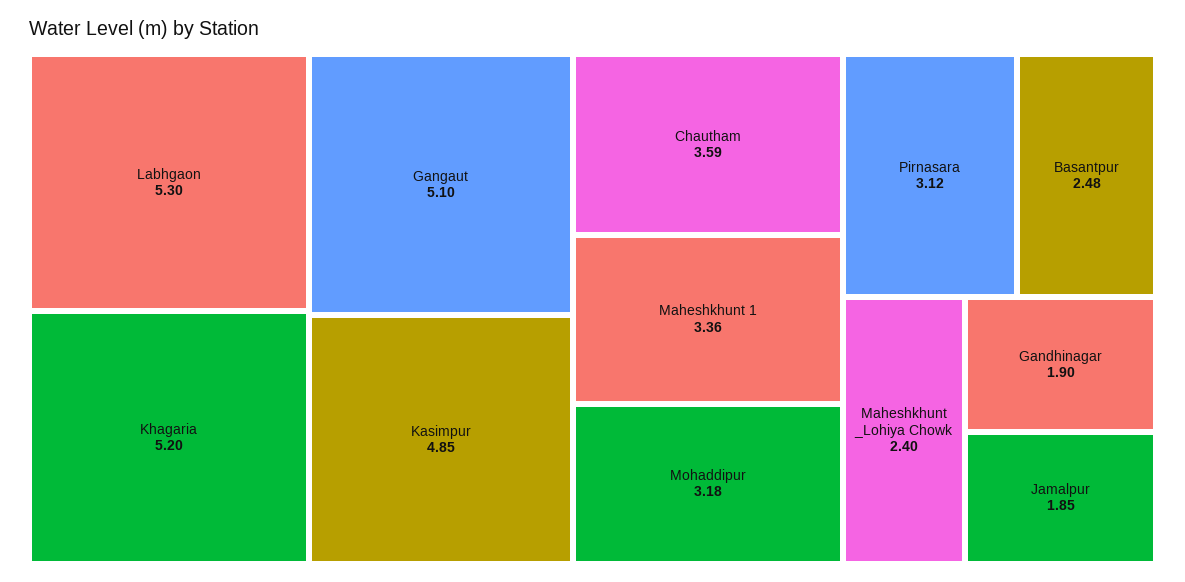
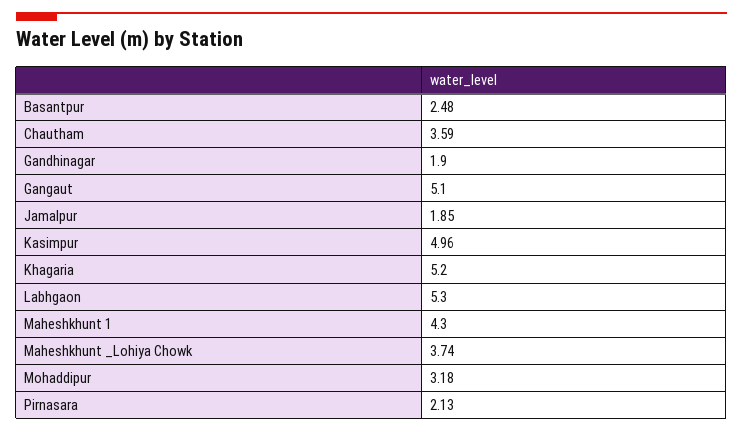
  {
    "Labhgaon": 5.3,
    "Khagaria": 5.2,
    "Gangaut": 5.1,
-   "Kasimpur": 4.85,
+   "Kasimpur": 4.96,
    "Chautham": 3.59,
-   "Maheshkhunt 1": 3.36,
+   "Maheshkhunt 1": 4.3,
    "Mohaddipur": 3.18,
-   "Pirnasara": 3.12,
+   "Pirnasara": 2.13,
    "Basantpur": 2.48,
-   "Maheshkhunt _Lohiya Chowk": 2.4,
+   "Maheshkhunt _Lohiya Chowk": 3.74,
    "Gandhinagar": 1.9,
    "Jamalpur": 1.85
  }

